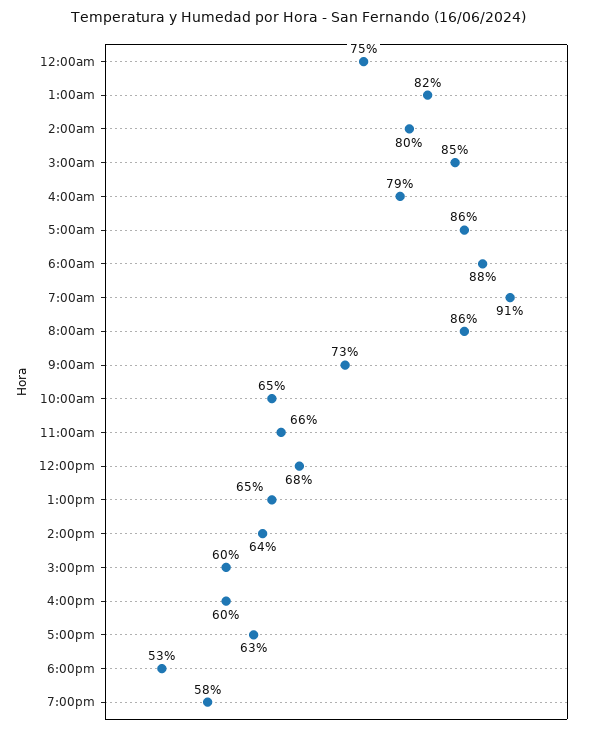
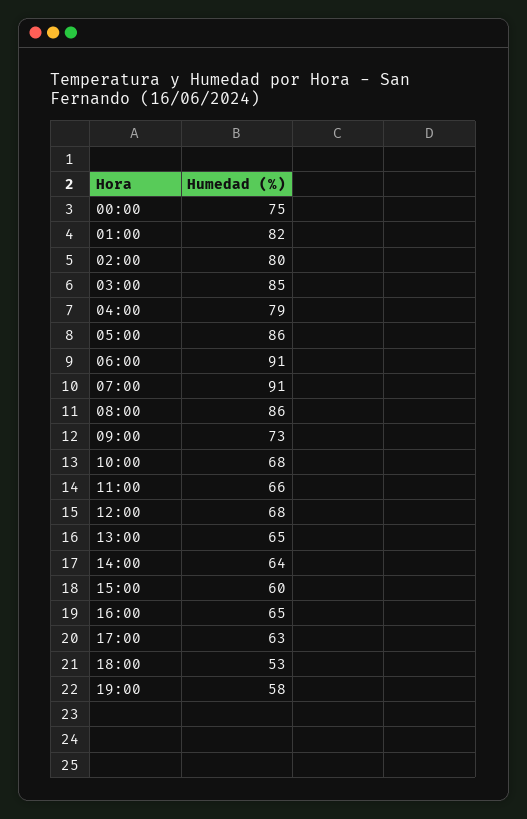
  {
    "12:00am": 75,
    "1:00am": 82,
    "2:00am": 80,
    "3:00am": 85,
    "4:00am": 79,
    "5:00am": 86,
-   "6:00am": 88,
+   "6:00am": 91,
    "7:00am": 91,
    "8:00am": 86,
    "9:00am": 73,
-   "10:00am": 65,
+   "10:00am": 68,
    "11:00am": 66,
    "12:00pm": 68,
    "1:00pm": 65,
    "2:00pm": 64,
    "3:00pm": 60,
-   "4:00pm": 60,
+   "4:00pm": 65,
    "5:00pm": 63,
    "6:00pm": 53,
    "7:00pm": 58
  }

